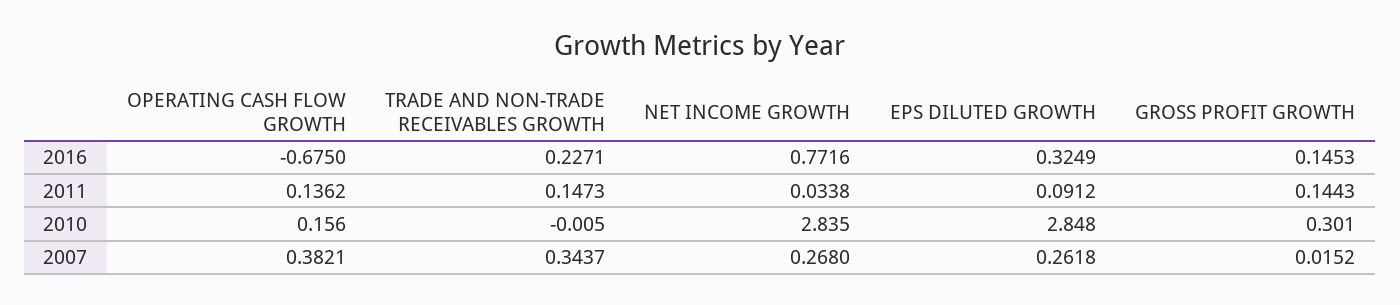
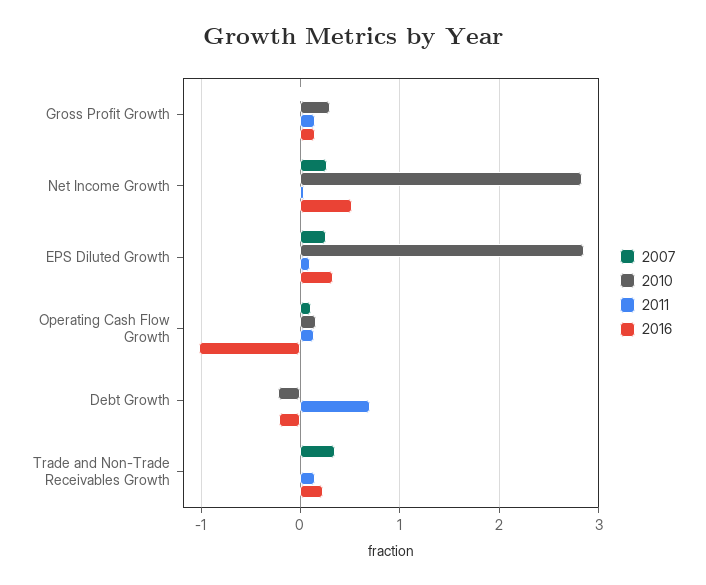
  {
    "2016": {
-     "OPERATING CASH FLOW GROWTH": -0.675,
+     "OPERATING CASH FLOW GROWTH": -1,
      "TRADE AND NON-TRADE RECEIVABLES GROWTH": 0.2271,
-     "NET INCOME GROWTH": 0.7716,
+     "NET INCOME GROWTH": 0.5,
      "EPS DILUTED GROWTH": 0.3249,
-     "GROSS PROFIT GROWTH": 0.1453
+     "GROSS PROFIT GROWTH": 0.1453,
+     "Debt Growth": -0.2
    },
    "2011": {
      "OPERATING CASH FLOW GROWTH": 0.1362,
      "TRADE AND NON-TRADE RECEIVABLES GROWTH": 0.1473,
      "NET INCOME GROWTH": 0.0338,
      "EPS DILUTED GROWTH": 0.0912,
-     "GROSS PROFIT GROWTH": 0.1443
+     "GROSS PROFIT GROWTH": 0.1443,
+     "Debt Growth": 0.7
    },
    "2010": {
      "OPERATING CASH FLOW GROWTH": 0.156,
      "TRADE AND NON-TRADE RECEIVABLES GROWTH": -0.005,
      "NET INCOME GROWTH": 2.835,
      "EPS DILUTED GROWTH": 2.848,
-     "GROSS PROFIT GROWTH": 0.301
+     "GROSS PROFIT GROWTH": 0.301,
+     "Debt Growth": -0.2
    },
    "2007": {
-     "OPERATING CASH FLOW GROWTH": 0.3821,
+     "OPERATING CASH FLOW GROWTH": 0.1,
      "TRADE AND NON-TRADE RECEIVABLES GROWTH": 0.3437,
      "NET INCOME GROWTH": 0.268,
      "EPS DILUTED GROWTH": 0.2618,
-     "GROSS PROFIT GROWTH": 0.0152
+     "GROSS PROFIT GROWTH": 0.0152,
+     "Debt Growth": 0
    }
  }

